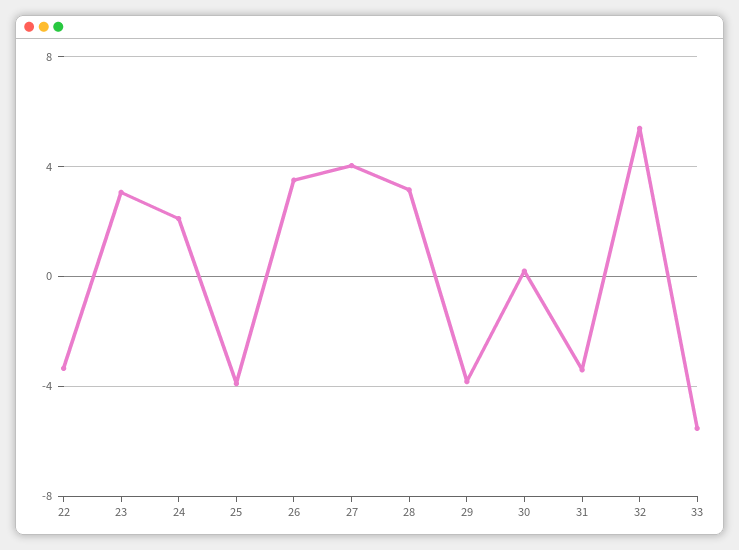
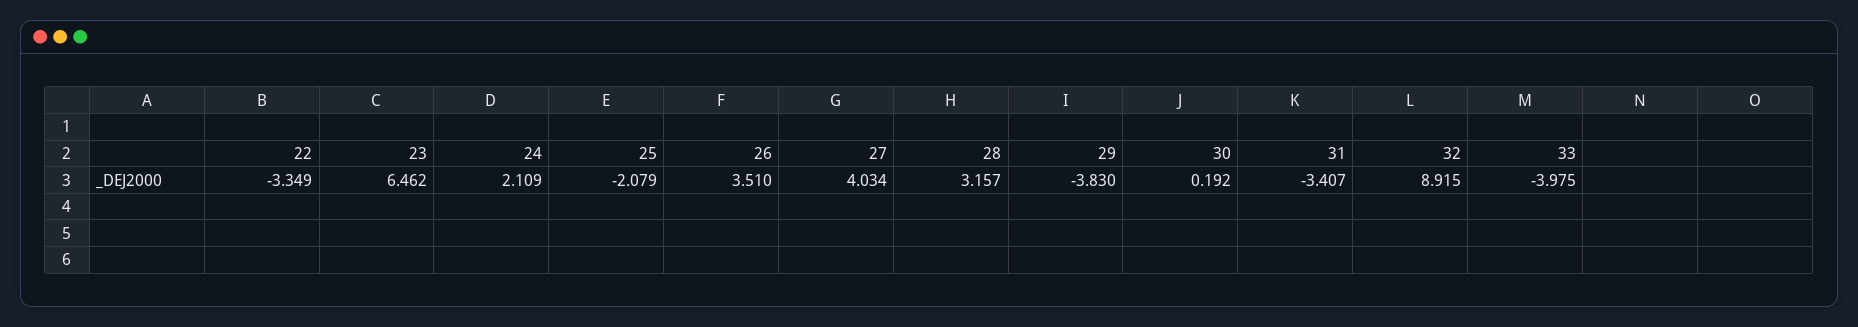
  {
    "22": -3.349,
-   "23": 3,
+   "23": 6.462,
    "24": 2.109,
-   "25": -4,
+   "25": -2.079,
    "26": 3.51,
    "27": 4.034,
    "28": 3.157,
    "29": -3.83,
    "30": 0.192,
    "31": -3.407,
-   "32": 5.5,
+   "32": 8.915,
-   "33": -5.5
+   "33": -3.975
  }

